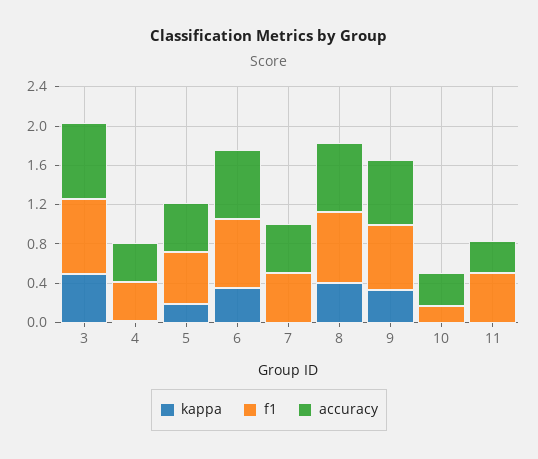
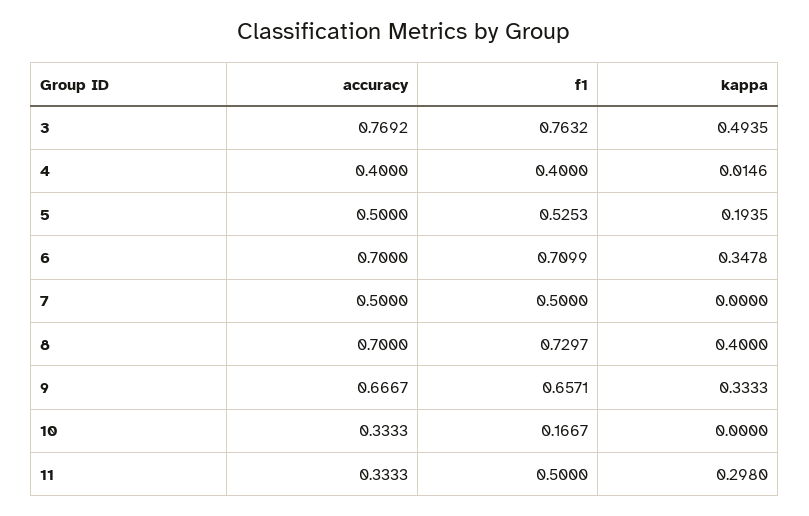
  {
    "kappa": {
      "3": 0.4935,
      "4": 0.0146,
      "5": 0.1935,
      "6": 0.3478,
      "7": 0,
      "8": 0.4,
      "9": 0.3333,
      "10": 0,
-     "11": 0
+     "11": 0.298
    },
    "f1": {
      "3": 0.7632,
      "4": 0.4,
      "5": 0.5253,
      "6": 0.7099,
      "7": 0.5,
      "8": 0.7297,
      "9": 0.6571,
      "10": 0.1667,
      "11": 0.5
    },
    "accuracy": {
      "3": 0.7692,
      "4": 0.4,
      "5": 0.5,
      "6": 0.7,
      "7": 0.5,
      "8": 0.7,
      "9": 0.6667,
      "10": 0.3333,
      "11": 0.3333
    }
  }

